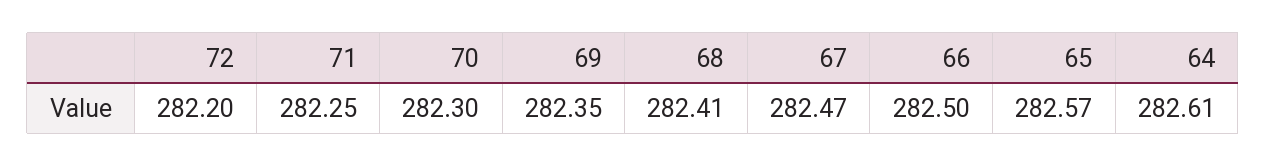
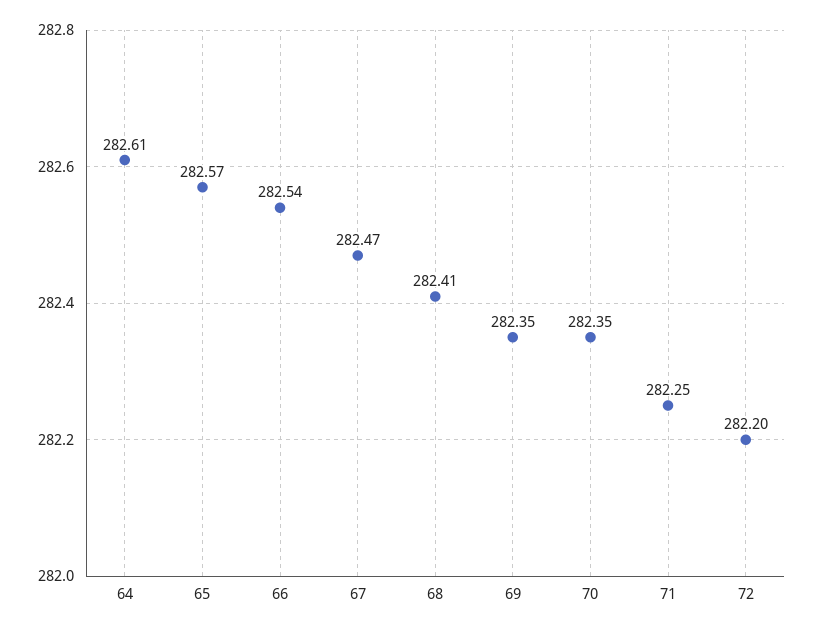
  {
    "72": 282.2,
    "71": 282.25,
-   "70": 282.3,
+   "70": 282.35,
    "69": 282.35,
    "68": 282.41,
    "67": 282.47,
-   "66": 282.5,
+   "66": 282.54,
    "65": 282.57,
    "64": 282.61
  }

